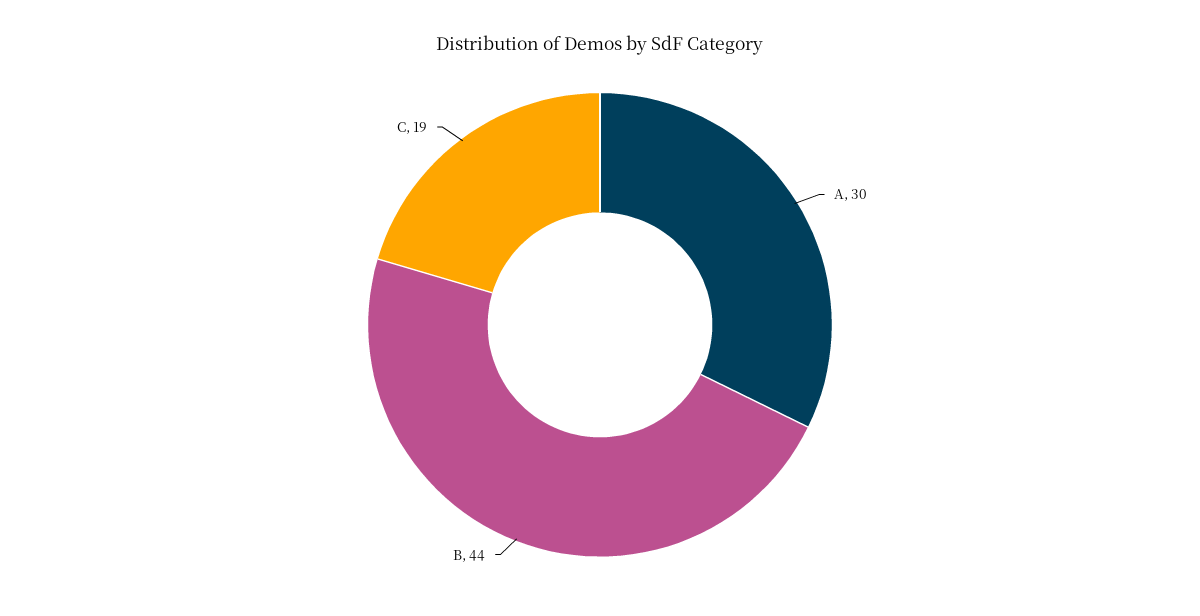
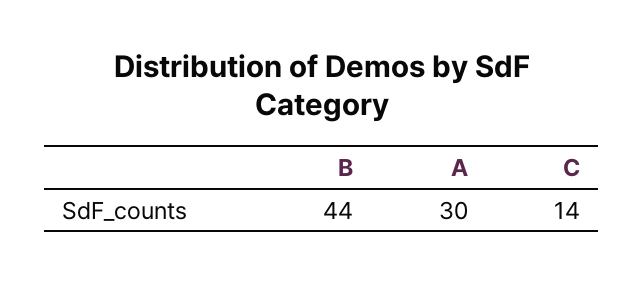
  {
    "A": 30,
    "B": 44,
-   "C": 19
+   "C": 14
  }

